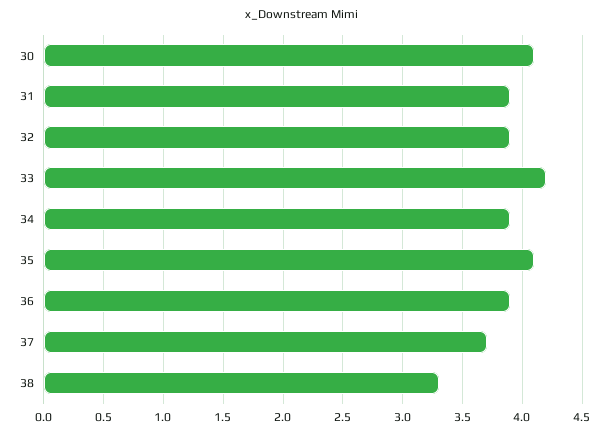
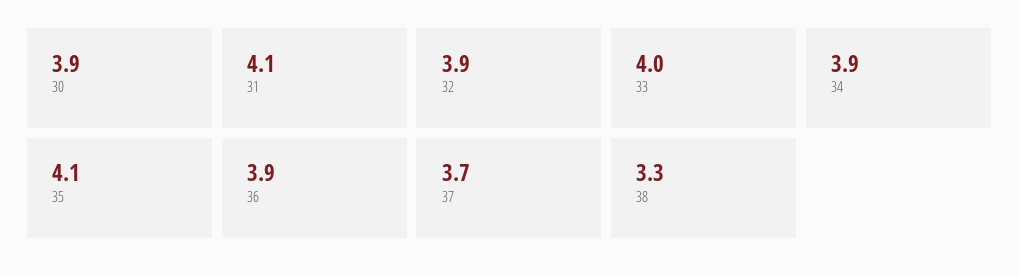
  {
-   "30": 4.1,
+   "30": 3.9,
-   "31": 3.9,
+   "31": 4.1,
    "32": 3.9,
-   "33": 4.2,
+   "33": 4,
    "34": 3.9,
    "35": 4.1,
    "36": 3.9,
    "37": 3.7,
    "38": 3.3
  }

